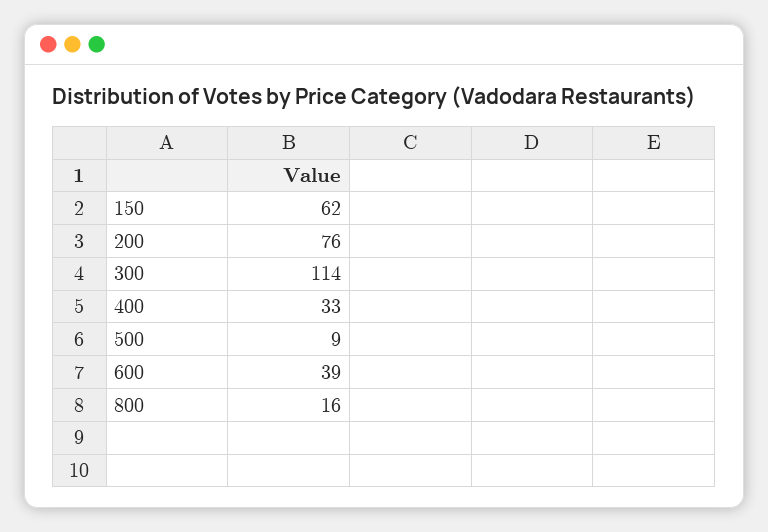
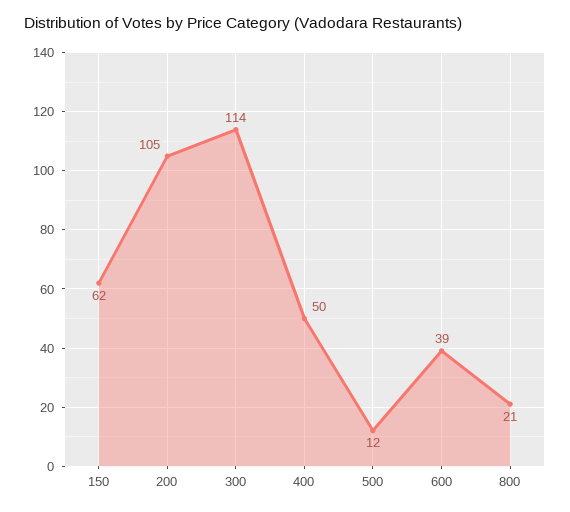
  {
    "150": 62,
-   "200": 76,
+   "200": 105,
    "300": 114,
-   "400": 33,
+   "400": 50,
-   "500": 9,
+   "500": 12,
    "600": 39,
-   "800": 16
+   "800": 21
  }

